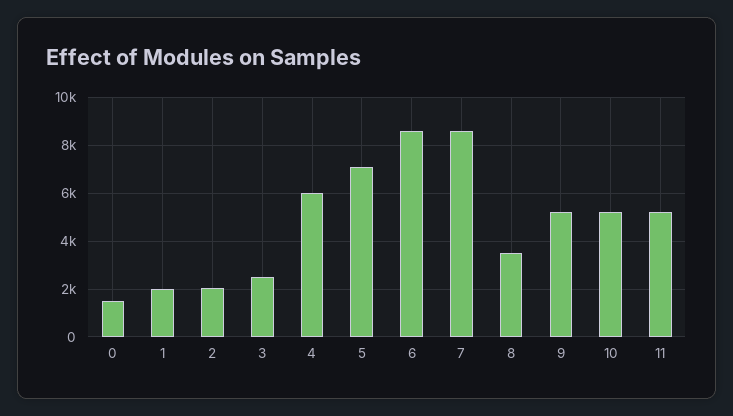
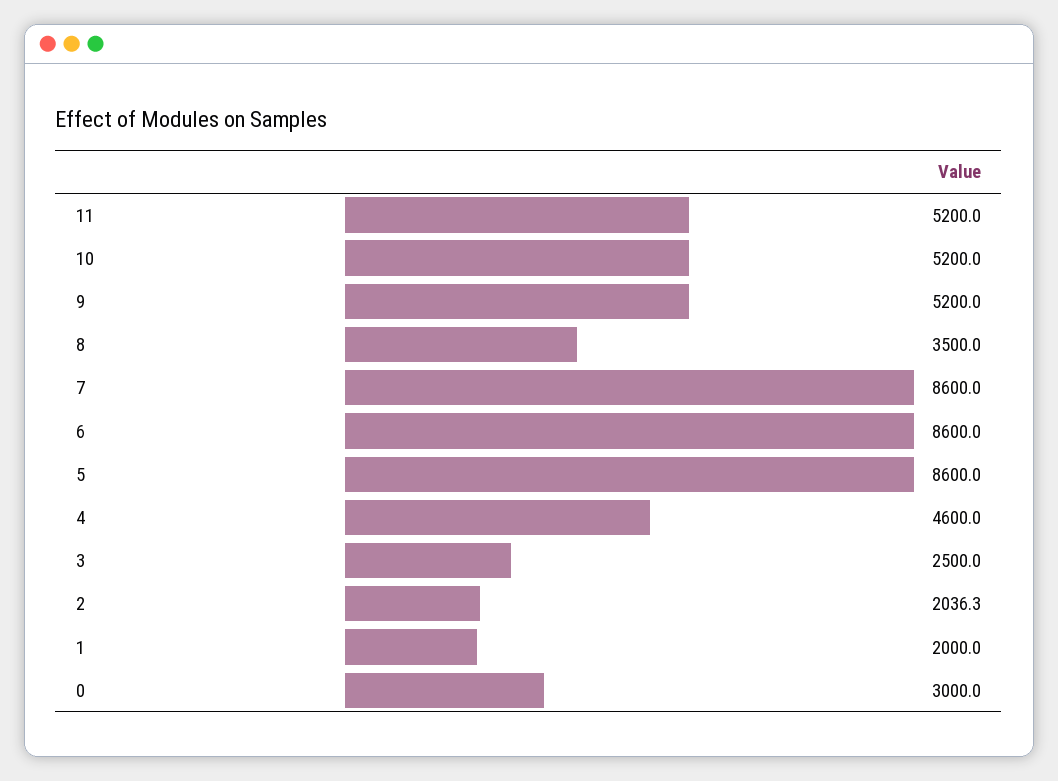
  {
-   "0": 1500,
+   "0": 3000,
    "1": 2000,
    "2": 2036.3,
    "3": 2500,
-   "4": 6000,
+   "4": 4600,
-   "5": 7000,
+   "5": 8600,
    "6": 8600,
    "7": 8600,
    "8": 3500,
    "9": 5200,
    "10": 5200,
    "11": 5200
  }

